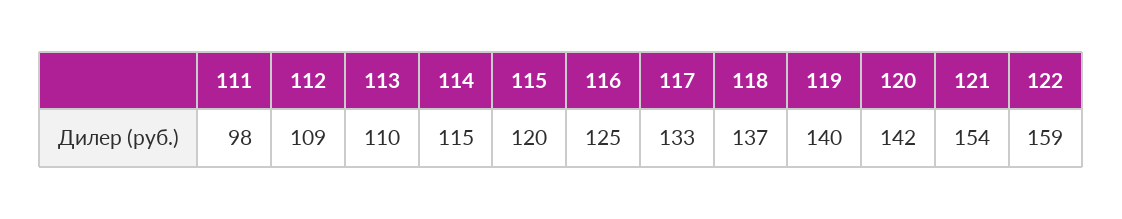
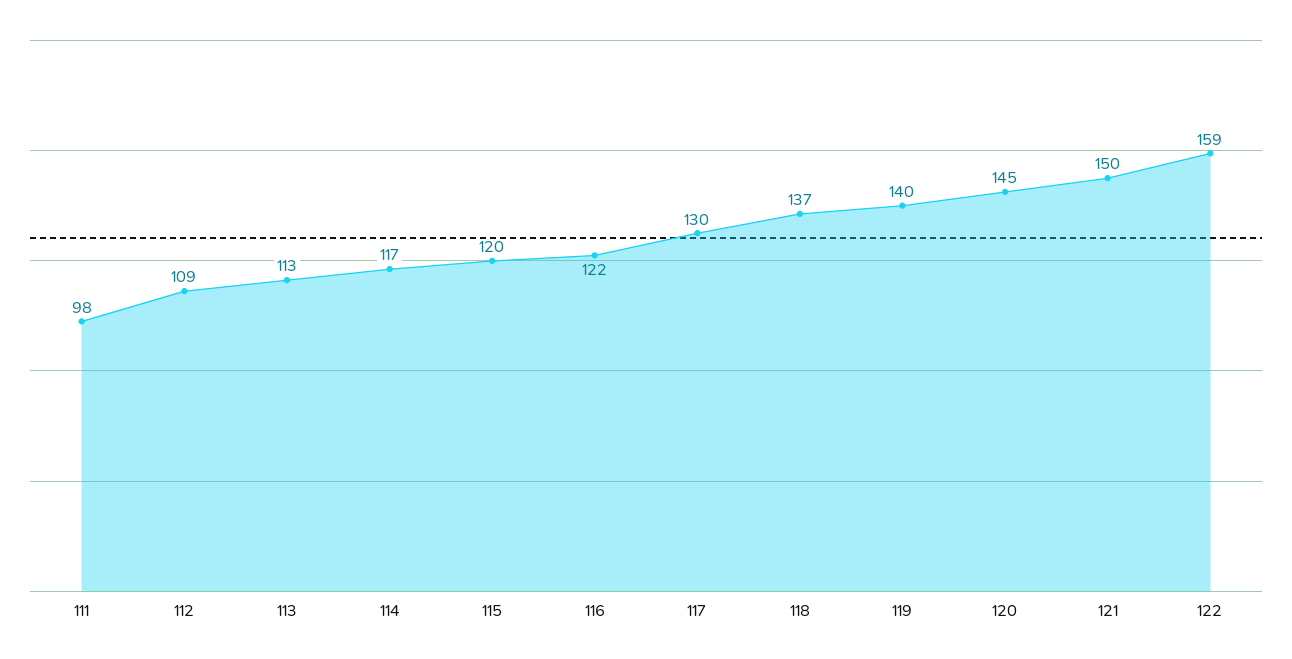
  {
    "111": 98,
    "112": 109,
-   "113": 110,
+   "113": 113,
-   "114": 115,
+   "114": 117,
    "115": 120,
-   "116": 125,
+   "116": 122,
-   "117": 133,
+   "117": 130,
    "118": 137,
    "119": 140,
-   "120": 142,
+   "120": 145,
-   "121": 154,
+   "121": 150,
    "122": 159
  }

